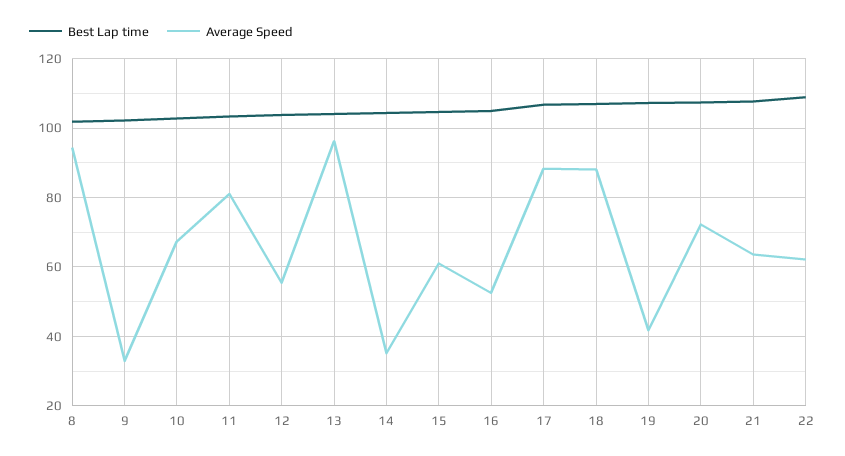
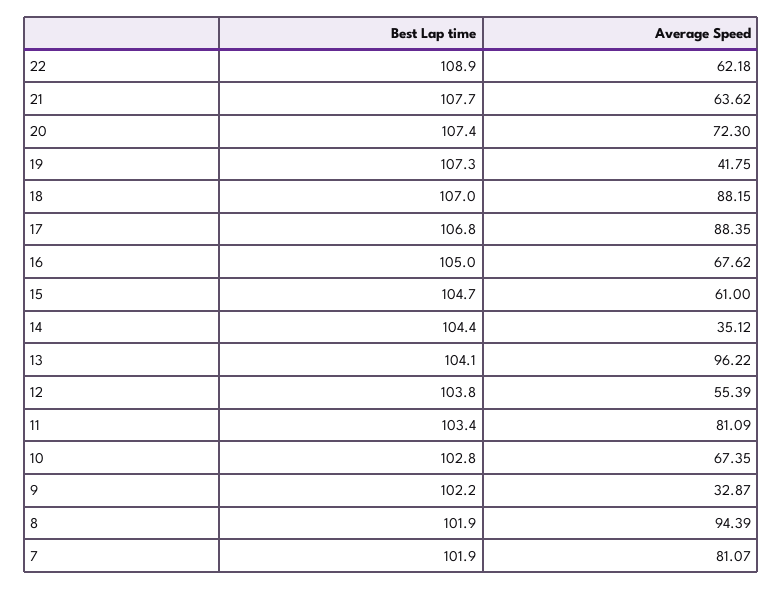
  {
    "Best Lap time": {
      "8": 101.9,
      "9": 102.2,
      "10": 102.8,
      "11": 103.4,
      "12": 103.8,
      "13": 104.1,
      "14": 104.4,
      "15": 104.7,
      "16": 105,
      "17": 106.8,
      "18": 107,
      "19": 107.3,
      "20": 107.4,
      "21": 107.7,
-     "22": 108.9
+     "22": 108.9,
+     "7": 101.9
    },
    "Average Speed": {
      "8": 94.39,
      "9": 32.87,
      "10": 67.35,
      "11": 81.09,
      "12": 55.39,
      "13": 96.22,
      "14": 35.12,
      "15": 61,
-     "16": 52,
+     "16": 67.62,
      "17": 88.35,
      "18": 88.15,
      "19": 41.75,
      "20": 72.3,
      "21": 63.62,
-     "22": 62.18
+     "22": 62.18,
+     "7": 81.07
    }
  }

